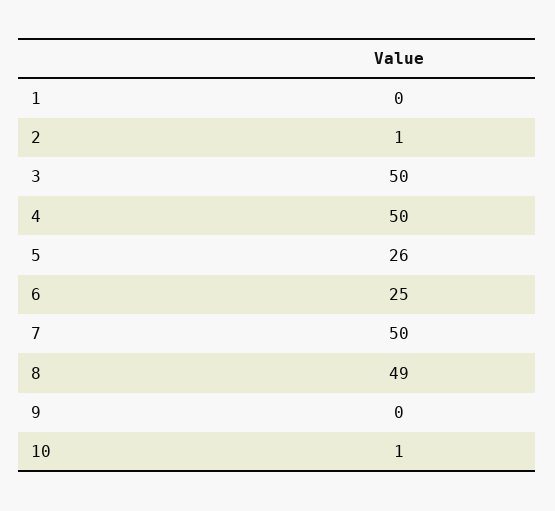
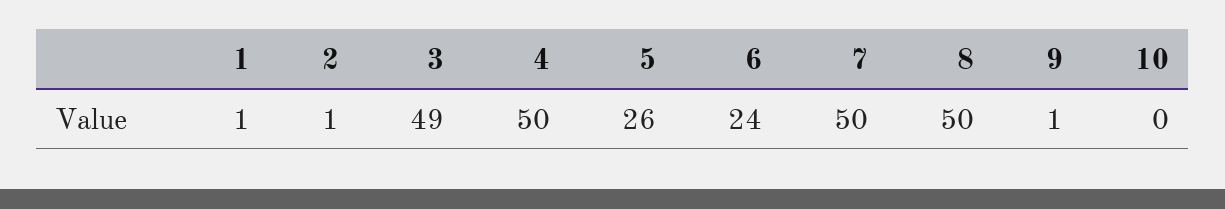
  {
-   "1": 0,
+   "1": 1,
    "2": 1,
-   "3": 50,
+   "3": 49,
    "4": 50,
    "5": 26,
-   "6": 25,
+   "6": 24,
    "7": 50,
-   "8": 49,
+   "8": 50,
-   "9": 0,
+   "9": 1,
-   "10": 1
+   "10": 0
  }

